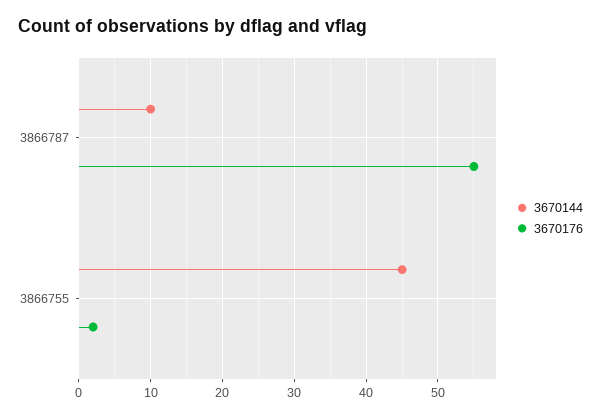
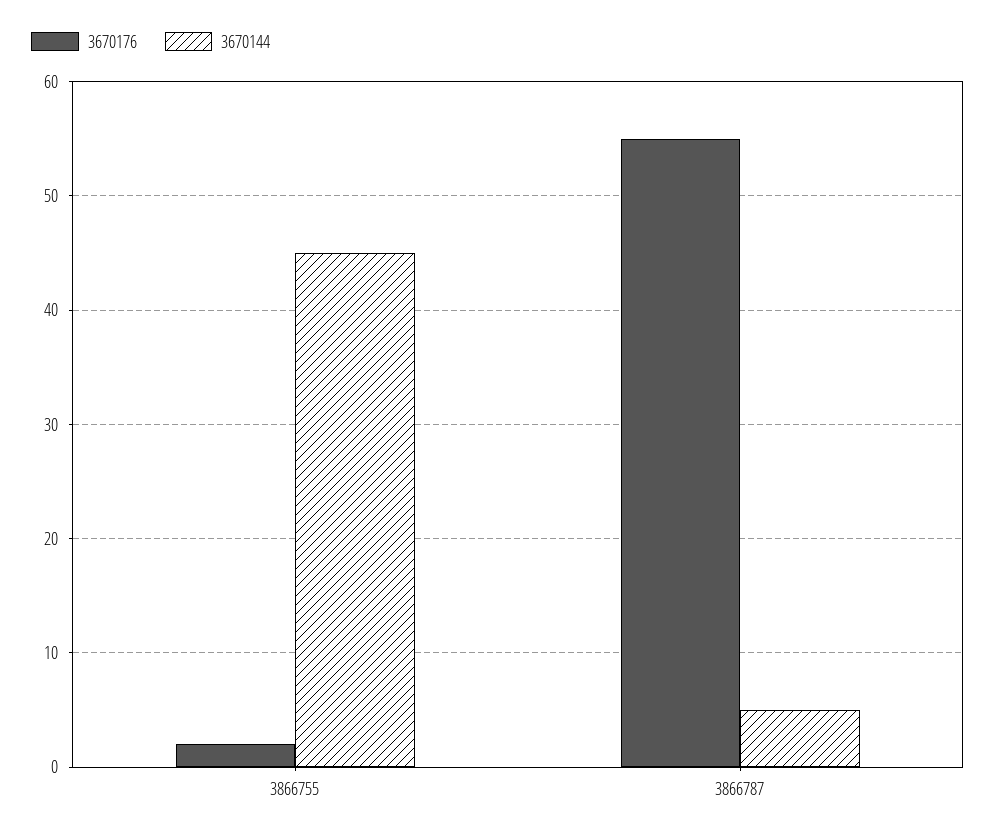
  {
    "3670144": {
-     "3866787": 10,
+     "3866787": 5,
      "3866755": 45
    },
    "3670176": {
      "3866787": 55,
      "3866755": 2
    }
  }

